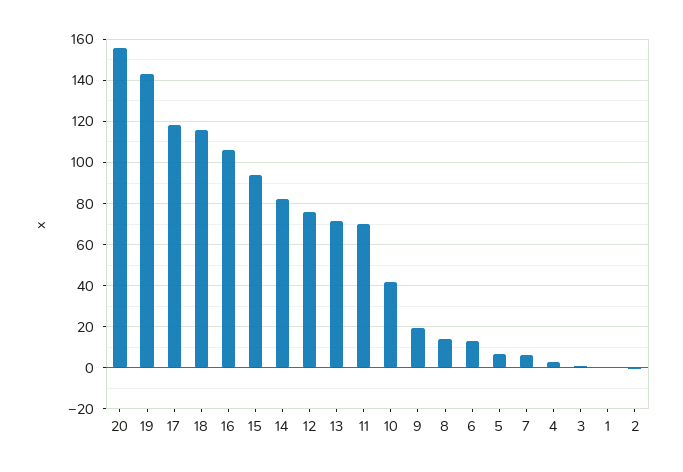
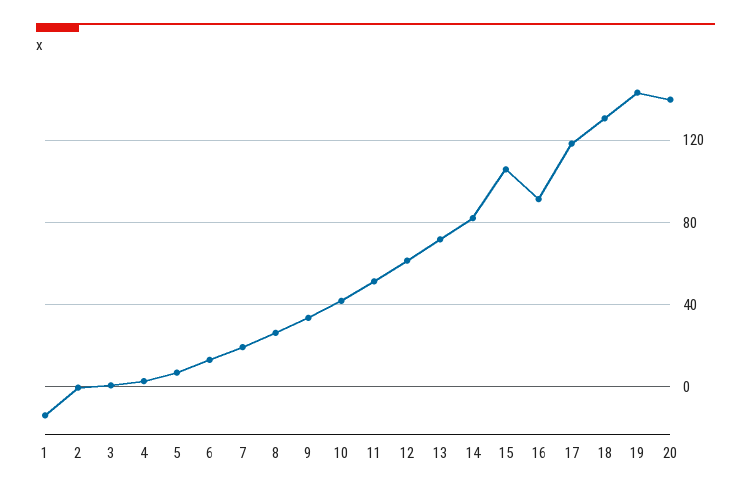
  {
-   "20": 155,
+   "20": 140,
    "19": 145,
    "17": 120,
-   "18": 115,
+   "18": 130,
-   "16": 105,
+   "16": 90,
-   "15": 95,
+   "15": 105,
    "14": 80,
-   "12": 75,
+   "12": 60,
    "13": 70,
-   "11": 70,
+   "11": 50,
    "10": 40,
-   "9": 20,
+   "9": 35,
-   "8": 15,
+   "8": 25,
    "6": 15,
    "5": 5,
-   "7": 5,
+   "7": 20,
    "4": 5,
    "3": 0,
-   "1": 0,
+   "1": -15,
    "2": 0
  }

